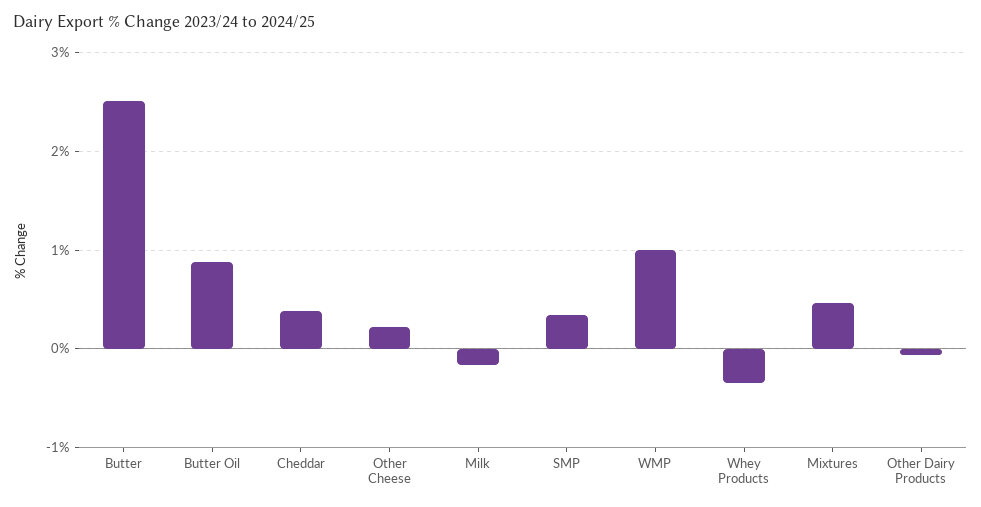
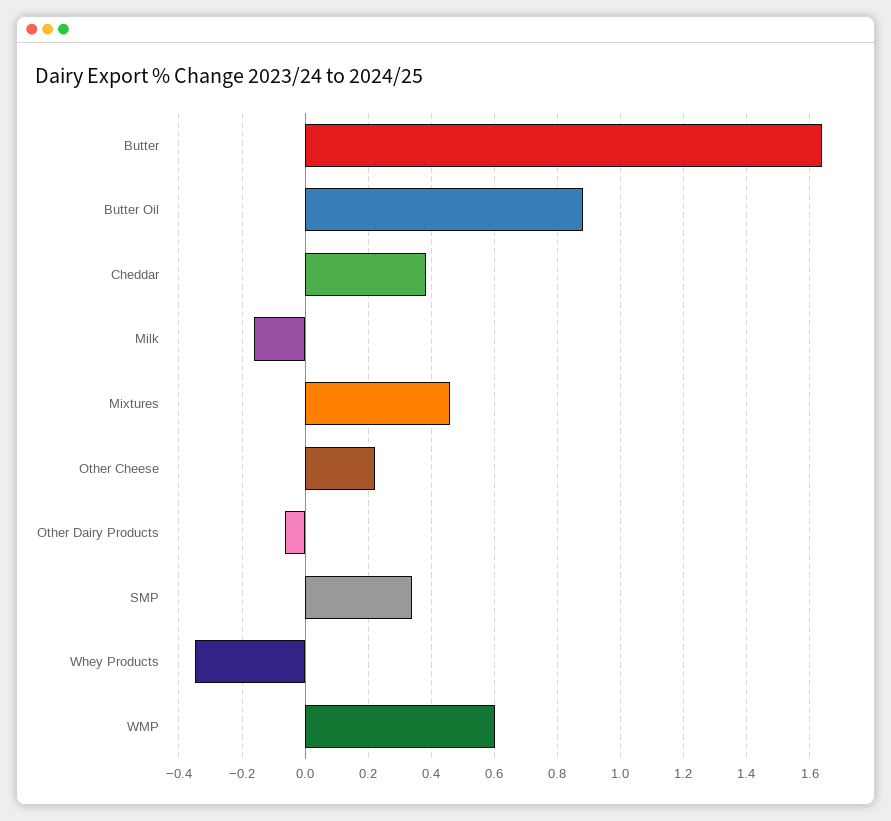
  {
-   "Butter": 2.5,
+   "Butter": 1.64,
    "Butter Oil": 0.88,
    "Cheddar": 0.38,
    "Other Cheese": 0.22,
    "Milk": -0.16,
    "SMP": 0.34,
-   "WMP": 1,
+   "WMP": 0.6,
    "Whey Products": -0.34,
    "Mixtures": 0.46,
    "Other Dairy Products": -0.06
  }

